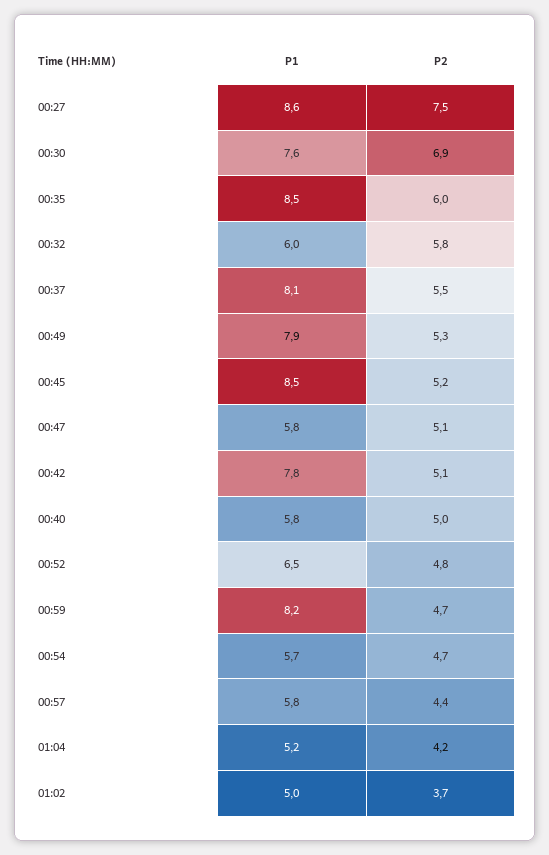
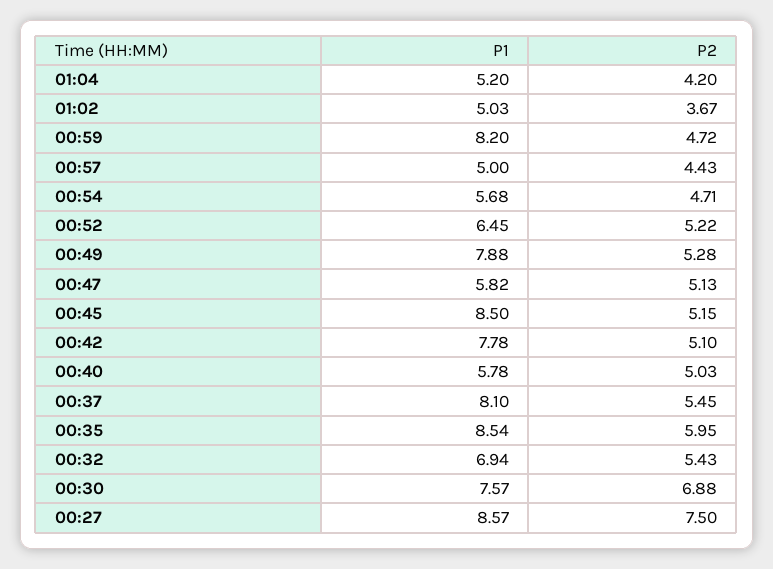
  {
    "P1": {
      "00:27": 8.57,
      "00:30": 7.57,
      "00:35": 8.54,
-     "00:32": 6,
+     "00:32": 6.94,
      "00:37": 8.1,
      "00:49": 7.88,
      "00:45": 8.5,
      "00:47": 5.82,
      "00:42": 7.78,
      "00:40": 5.78,
      "00:52": 6.45,
      "00:59": 8.2,
      "00:54": 5.68,
-     "00:57": 5.8,
+     "00:57": 5,
      "01:04": 5.2,
      "01:02": 5.03
    },
    "P2": {
      "00:27": 7.5,
      "00:30": 6.88,
      "00:35": 5.95,
-     "00:32": 5.8,
+     "00:32": 5.43,
      "00:37": 5.45,
      "00:49": 5.28,
      "00:45": 5.15,
      "00:47": 5.13,
      "00:42": 5.1,
      "00:40": 5.03,
-     "00:52": 4.8,
+     "00:52": 5.22,
      "00:59": 4.72,
      "00:54": 4.71,
      "00:57": 4.43,
      "01:04": 4.2,
      "01:02": 3.67
    }
  }

